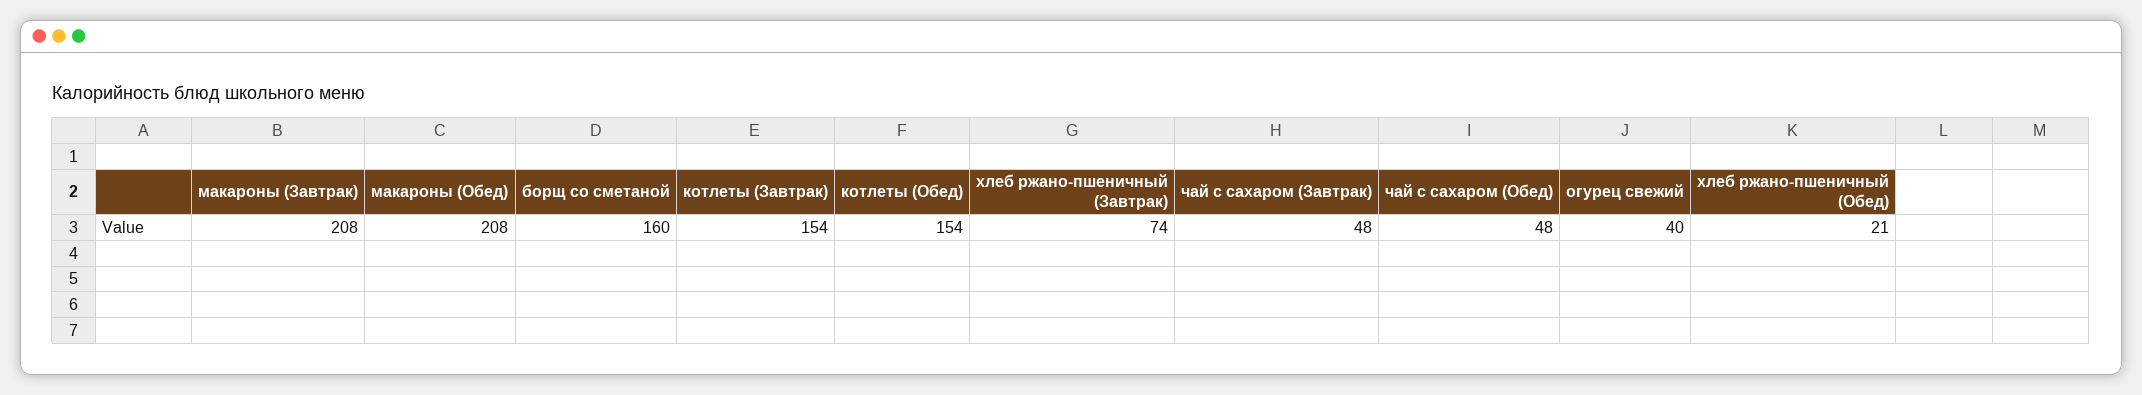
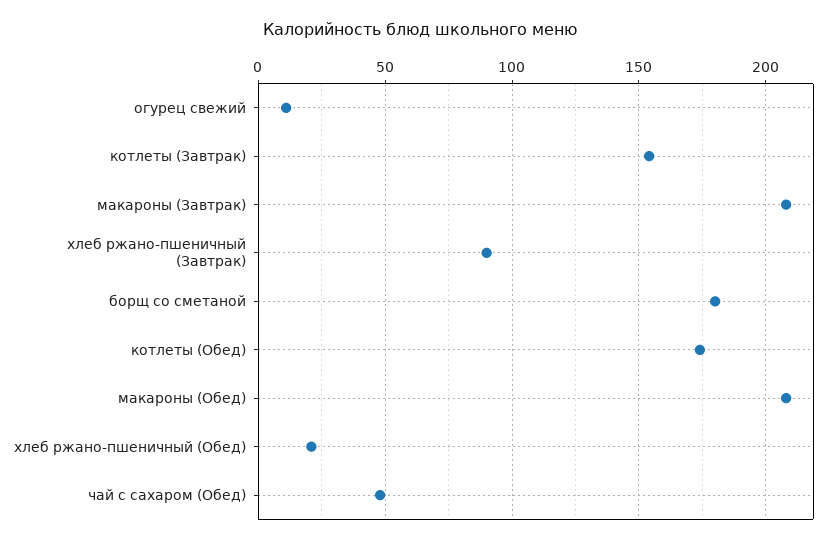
  {
    "макароны (Завтрак)": 208,
    "макароны (Обед)": 208,
-   "борщ со сметаной": 160,
+   "борщ со сметаной": 180,
    "котлеты (Завтрак)": 154,
-   "котлеты (Обед)": 154,
+   "котлеты (Обед)": 175,
-   "хлеб ржано-пшеничный (Завтрак)": 74,
+   "хлеб ржано-пшеничный (Завтрак)": 90,
-   "чай с сахаром (Завтрак)": 48,
    "чай с сахаром (Обед)": 48,
-   "огурец свежий": 40,
+   "огурец свежий": 10,
    "хлеб ржано-пшеничный (Обед)": 21
  }

